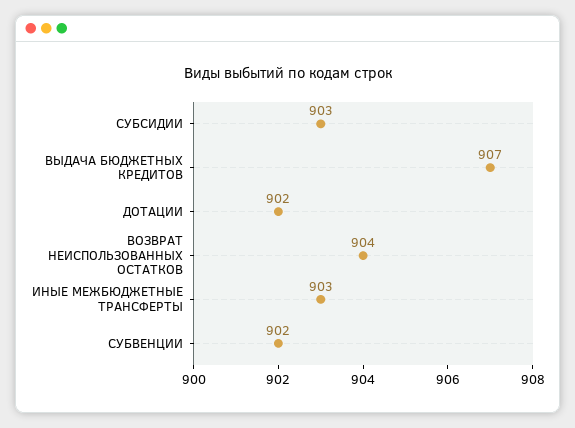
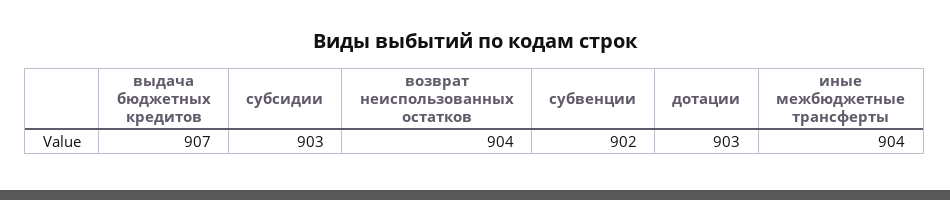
  {
    "СУБСИДИИ": 903,
    "ВЫДАЧА БЮДЖЕТНЫХ КРЕДИТОВ": 907,
-   "ДОТАЦИИ": 902,
+   "ДОТАЦИИ": 903,
    "ВОЗВРАТ НЕИСПОЛЬЗОВАННЫХ ОСТАТКОВ": 904,
-   "ИНЫЕ МЕЖБЮДЖЕТНЫЕ ТРАНСФЕРТЫ": 903,
+   "ИНЫЕ МЕЖБЮДЖЕТНЫЕ ТРАНСФЕРТЫ": 904,
    "СУБВЕНЦИИ": 902
  }

